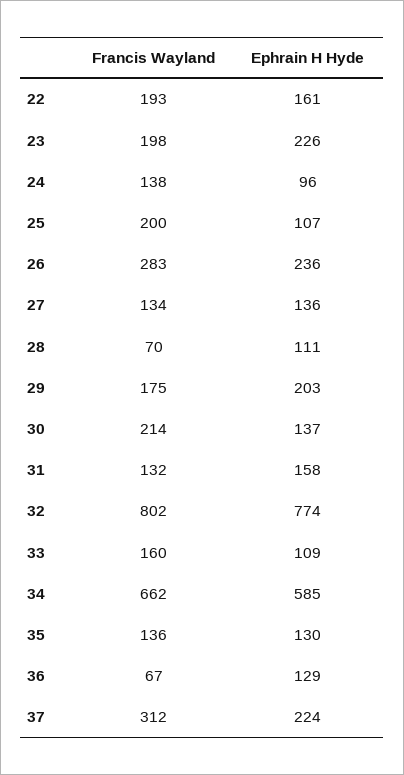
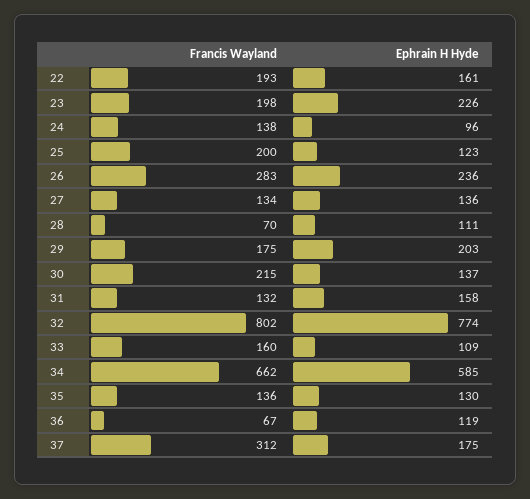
  {
    "Francis Wayland": {
      "22": 193,
      "23": 198,
      "24": 138,
      "25": 200,
      "26": 283,
      "27": 134,
      "28": 70,
      "29": 175,
-     "30": 214,
+     "30": 215,
      "31": 132,
      "32": 802,
      "33": 160,
      "34": 662,
      "35": 136,
      "36": 67,
      "37": 312
    },
    "Ephrain H Hyde": {
      "22": 161,
      "23": 226,
      "24": 96,
-     "25": 107,
+     "25": 123,
      "26": 236,
      "27": 136,
      "28": 111,
      "29": 203,
      "30": 137,
      "31": 158,
      "32": 774,
      "33": 109,
      "34": 585,
      "35": 130,
-     "36": 129,
+     "36": 119,
-     "37": 224
+     "37": 175
    }
  }

